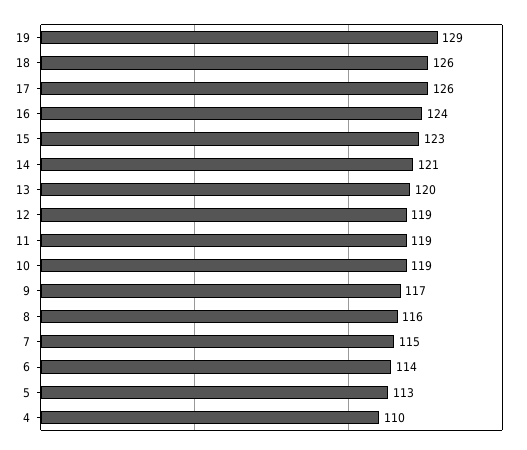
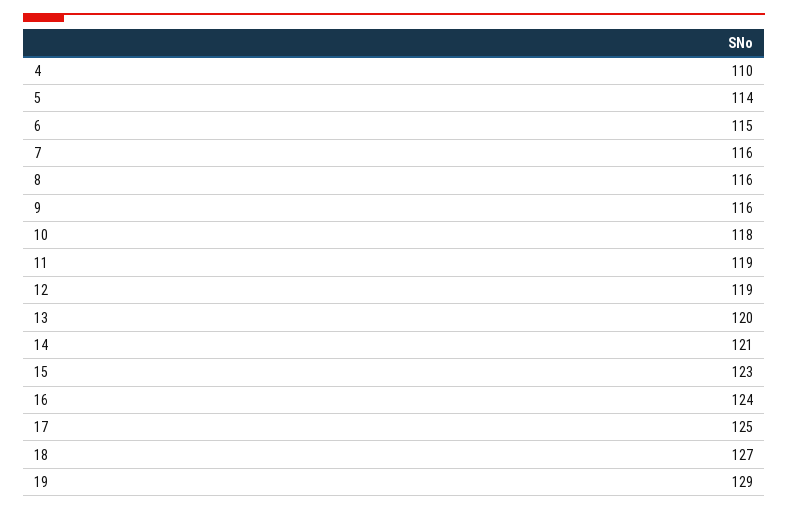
  {
    "19": 129,
-   "18": 126,
+   "18": 127,
-   "17": 126,
+   "17": 125,
    "16": 124,
    "15": 123,
    "14": 121,
    "13": 120,
    "12": 119,
    "11": 119,
-   "10": 119,
+   "10": 118,
-   "9": 117,
+   "9": 116,
    "8": 116,
-   "7": 115,
+   "7": 116,
-   "6": 114,
+   "6": 115,
-   "5": 113,
+   "5": 114,
    "4": 110
  }

